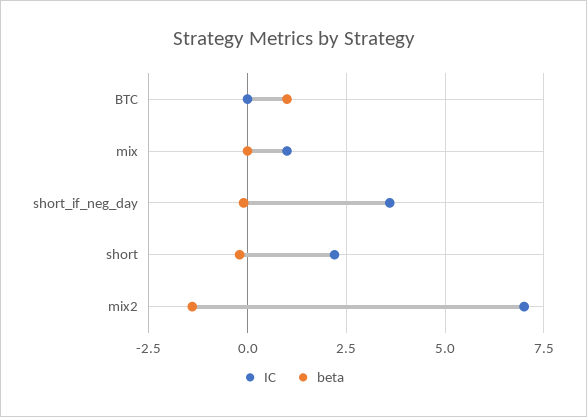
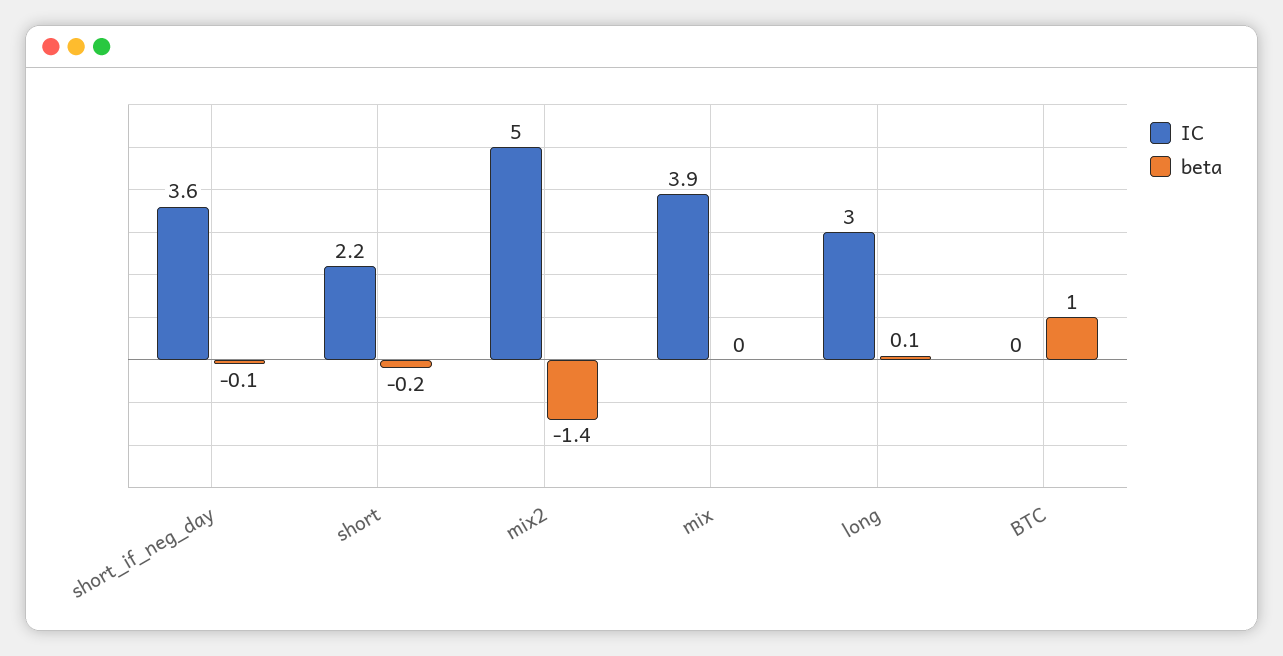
  {
    "IC": {
      "BTC": 0,
-     "mix": 1,
+     "mix": 3.9,
      "short_if_neg_day": 3.6,
      "short": 2.2,
-     "mix2": 7
+     "mix2": 5,
+     "long": 3
    },
    "beta": {
      "BTC": 1,
      "mix": 0,
      "short_if_neg_day": -0.1,
      "short": -0.2,
-     "mix2": -1.4
+     "mix2": -1.4,
+     "long": 0.1
    }
  }

